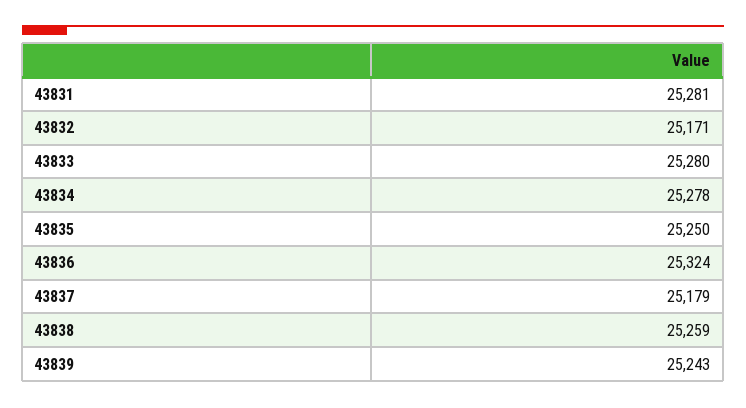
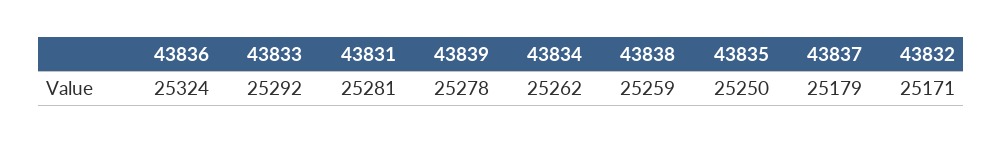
  {
    "43831": 25281,
    "43832": 25171,
-   "43833": 25280,
+   "43833": 25292,
-   "43834": 25278,
+   "43834": 25262,
    "43835": 25250,
    "43836": 25324,
    "43837": 25179,
    "43838": 25259,
-   "43839": 25243
+   "43839": 25278
  }

